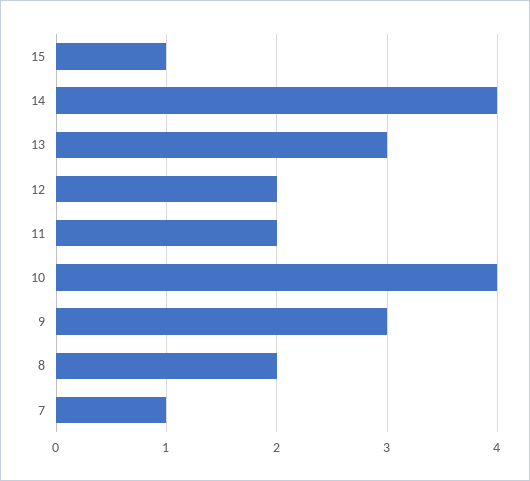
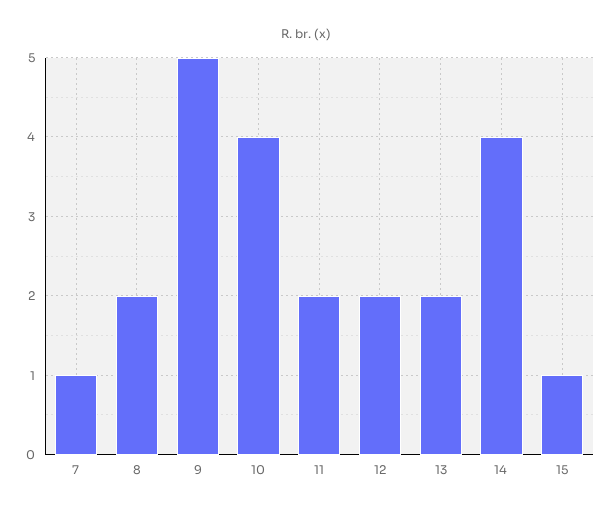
  {
    "15": 1,
    "14": 4,
-   "13": 3,
+   "13": 2,
    "12": 2,
    "11": 2,
    "10": 4,
-   "9": 3,
+   "9": 5,
    "8": 2,
    "7": 1
  }

